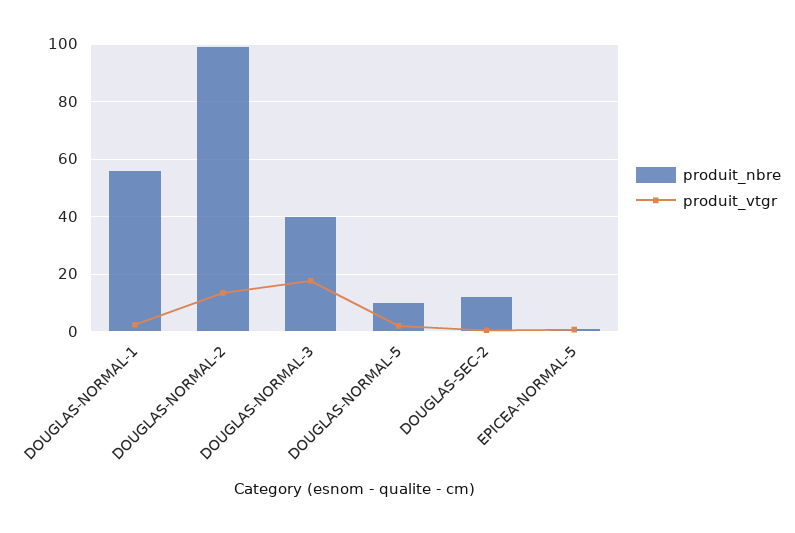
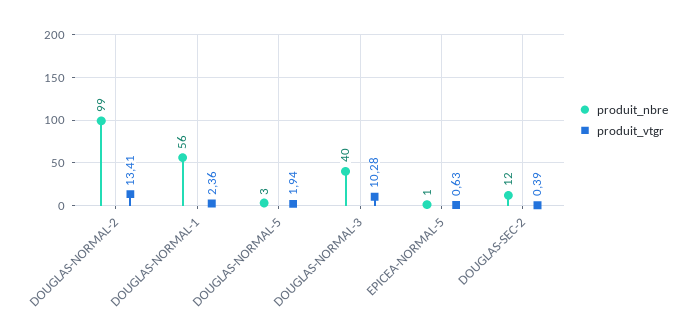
  {
    "produit_nbre": {
      "DOUGLAS-NORMAL-1": 56,
      "DOUGLAS-NORMAL-2": 99,
      "DOUGLAS-NORMAL-3": 40,
-     "DOUGLAS-NORMAL-5": 10,
+     "DOUGLAS-NORMAL-5": 3,
      "DOUGLAS-SEC-2": 12,
      "EPICEA-NORMAL-5": 1
    },
    "produit_vtgr": {
      "DOUGLAS-NORMAL-1": 2.36,
      "DOUGLAS-NORMAL-2": 13.41,
-     "DOUGLAS-NORMAL-3": 17.5,
+     "DOUGLAS-NORMAL-3": 10.28,
      "DOUGLAS-NORMAL-5": 1.94,
      "DOUGLAS-SEC-2": 0.39,
      "EPICEA-NORMAL-5": 0.63
    }
  }

